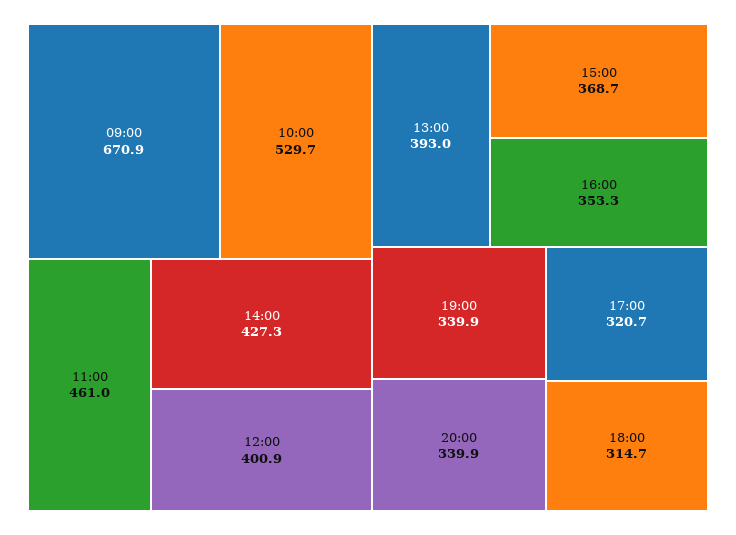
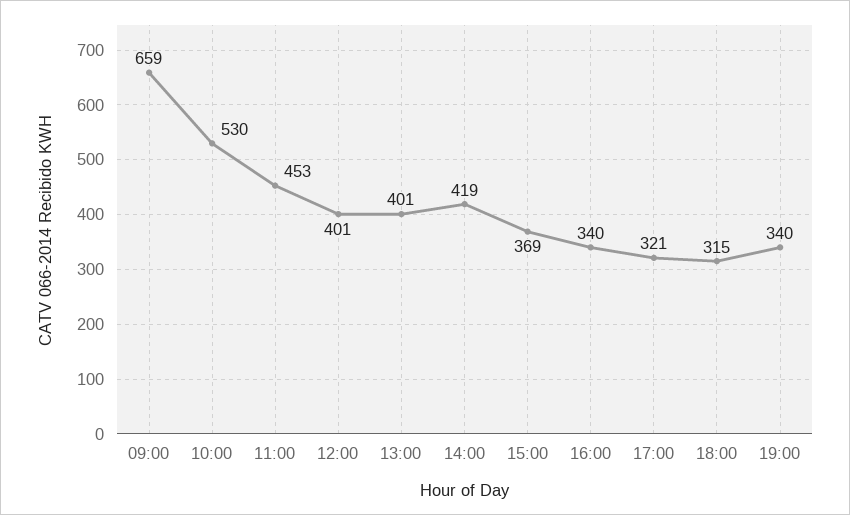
  {
-   "09:00": 670.9,
+   "09:00": 659,
    "10:00": 529.7,
-   "11:00": 461,
+   "11:00": 453,
-   "14:00": 427.3,
+   "14:00": 419,
    "12:00": 400.9,
-   "13:00": 393,
+   "13:00": 401,
    "15:00": 368.7,
-   "16:00": 353.3,
+   "16:00": 340,
    "19:00": 339.9,
-   "20:00": 339.9,
    "17:00": 320.7,
    "18:00": 314.7
  }

